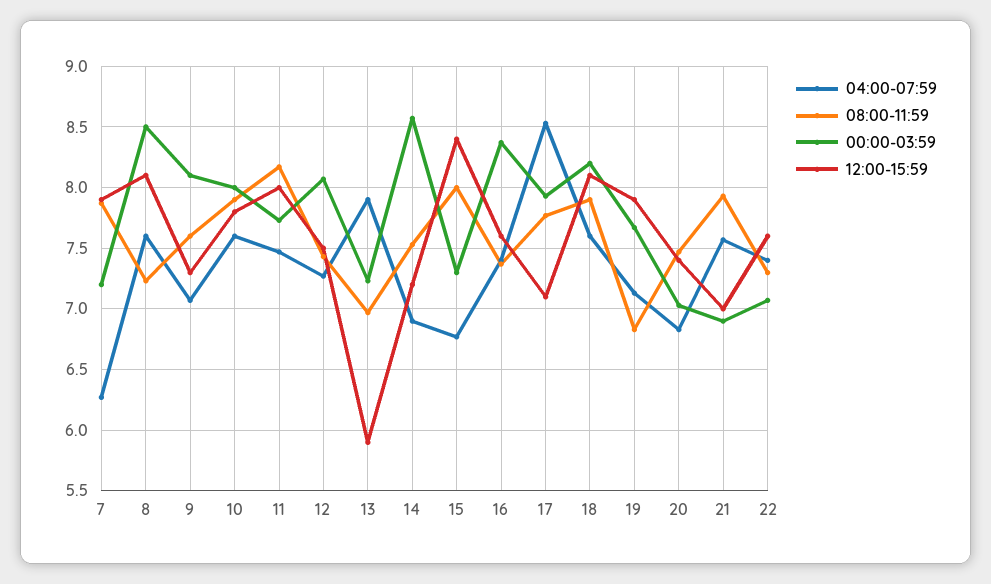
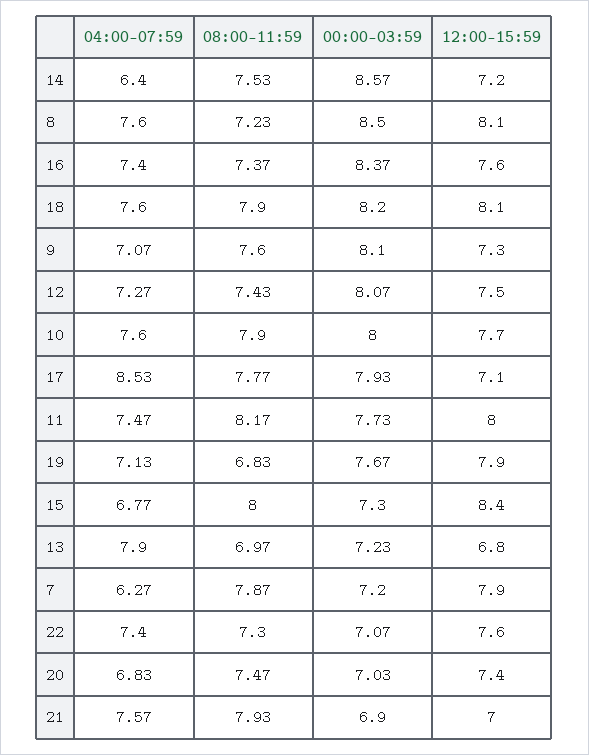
  {
    "04:00-07:59": {
      "7": 6.27,
      "8": 7.6,
      "9": 7.07,
      "10": 7.6,
      "11": 7.47,
      "12": 7.27,
      "13": 7.9,
-     "14": 6.9,
+     "14": 6.4,
      "15": 6.77,
      "16": 7.4,
      "17": 8.53,
      "18": 7.6,
      "19": 7.13,
      "20": 6.83,
      "21": 7.57,
      "22": 7.4
    },
    "08:00-11:59": {
      "7": 7.87,
      "8": 7.23,
      "9": 7.6,
      "10": 7.9,
      "11": 8.17,
      "12": 7.43,
      "13": 6.97,
      "14": 7.53,
      "15": 8,
      "16": 7.37,
      "17": 7.77,
      "18": 7.9,
      "19": 6.83,
      "20": 7.47,
      "21": 7.93,
      "22": 7.3
    },
    "00:00-03:59": {
      "7": 7.2,
      "8": 8.5,
      "9": 8.1,
      "10": 8,
      "11": 7.73,
      "12": 8.07,
      "13": 7.23,
      "14": 8.57,
      "15": 7.3,
      "16": 8.37,
      "17": 7.93,
      "18": 8.2,
      "19": 7.67,
      "20": 7.03,
      "21": 6.9,
      "22": 7.07
    },
    "12:00-15:59": {
      "7": 7.9,
      "8": 8.1,
      "9": 7.3,
-     "10": 7.8,
+     "10": 7.7,
      "11": 8,
      "12": 7.5,
-     "13": 5.9,
+     "13": 6.8,
      "14": 7.2,
      "15": 8.4,
      "16": 7.6,
      "17": 7.1,
      "18": 8.1,
      "19": 7.9,
      "20": 7.4,
      "21": 7,
      "22": 7.6
    }
  }

